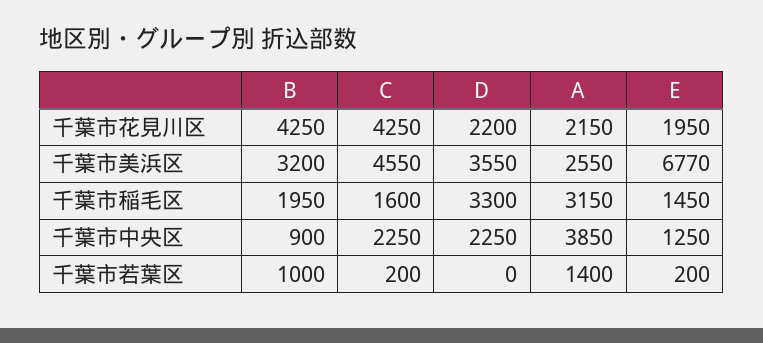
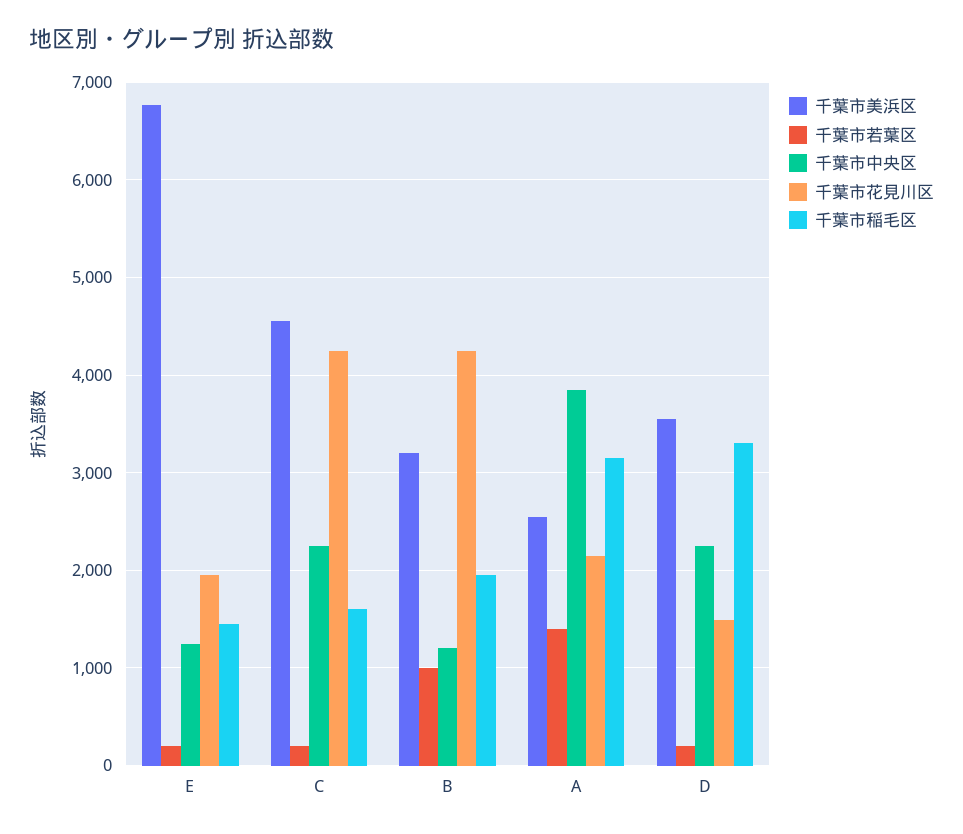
  {
    "千葉市花見川区": {
      "B": 4250,
      "C": 4250,
-     "D": 2200,
+     "D": 1500,
      "A": 2150,
      "E": 1950
    },
    "千葉市美浜区": {
      "B": 3200,
      "C": 4550,
      "D": 3550,
      "A": 2550,
      "E": 6770
    },
    "千葉市稲毛区": {
      "B": 1950,
      "C": 1600,
      "D": 3300,
      "A": 3150,
      "E": 1450
    },
    "千葉市中央区": {
-     "B": 900,
+     "B": 1200,
      "C": 2250,
      "D": 2250,
      "A": 3850,
      "E": 1250
    },
    "千葉市若葉区": {
      "B": 1000,
      "C": 200,
-     "D": 0,
+     "D": 200,
      "A": 1400,
      "E": 200
    }
  }

